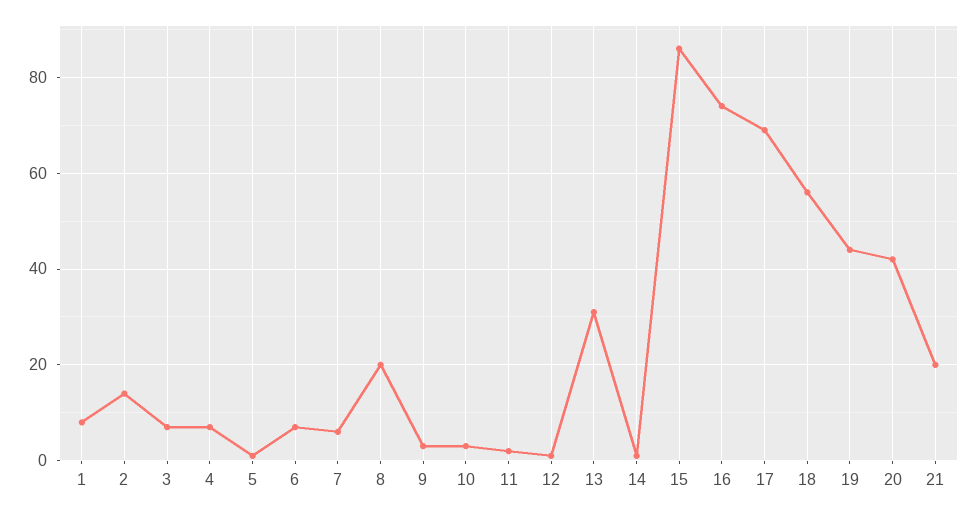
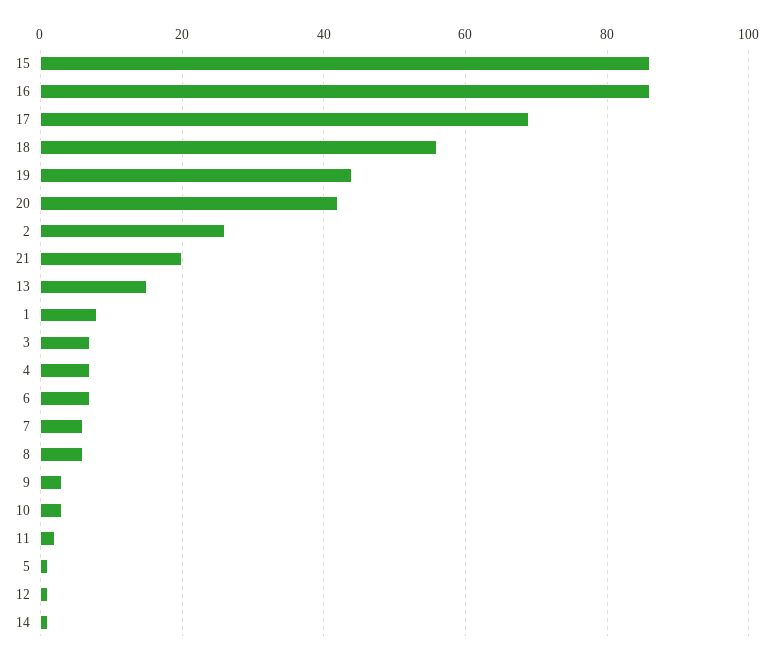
  {
    "1": 10,
-   "2": 15,
+   "2": 25,
    "3": 5,
    "4": 5,
    "5": 0,
    "6": 5,
    "7": 5,
-   "8": 20,
+   "8": 5,
    "9": 5,
    "10": 5,
    "11": 0,
    "12": 0,
-   "13": 30,
+   "13": 15,
    "14": 0,
    "15": 85,
-   "16": 75,
+   "16": 85,
    "17": 70,
    "18": 55,
    "19": 45,
    "20": 40,
    "21": 20
  }

